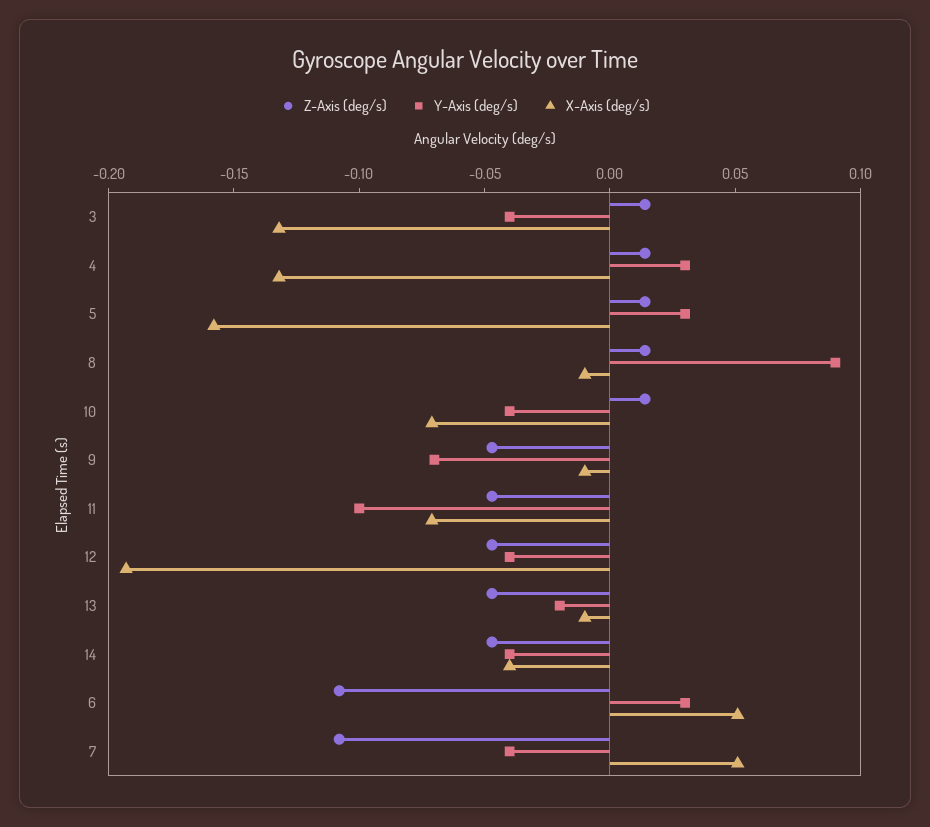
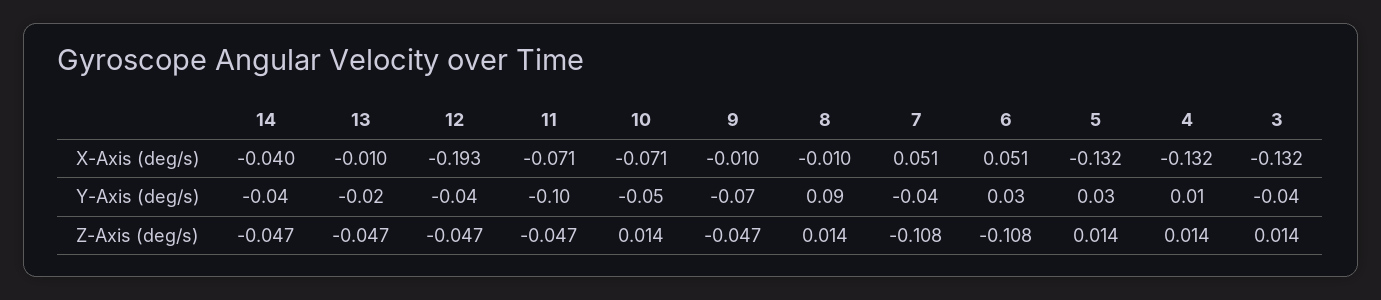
  {
    "Z-Axis (deg/s)": {
      "3": 0.014,
      "4": 0.014,
      "5": 0.014,
      "8": 0.014,
      "10": 0.014,
      "9": -0.047,
      "11": -0.047,
      "12": -0.047,
      "13": -0.047,
      "14": -0.047,
      "6": -0.108,
      "7": -0.108
    },
    "Y-Axis (deg/s)": {
      "3": -0.04,
-     "4": 0.03,
+     "4": 0.01,
      "5": 0.03,
      "8": 0.09,
-     "10": -0.04,
+     "10": -0.05,
      "9": -0.07,
      "11": -0.1,
      "12": -0.04,
      "13": -0.02,
      "14": -0.04,
      "6": 0.03,
      "7": -0.04
    },
    "X-Axis (deg/s)": {
      "3": -0.132,
      "4": -0.132,
-     "5": -0.16,
+     "5": -0.132,
      "8": -0.01,
      "10": -0.071,
      "9": -0.01,
      "11": -0.071,
      "12": -0.193,
      "13": -0.01,
      "14": -0.04,
      "6": 0.051,
      "7": 0.051
    }
  }

